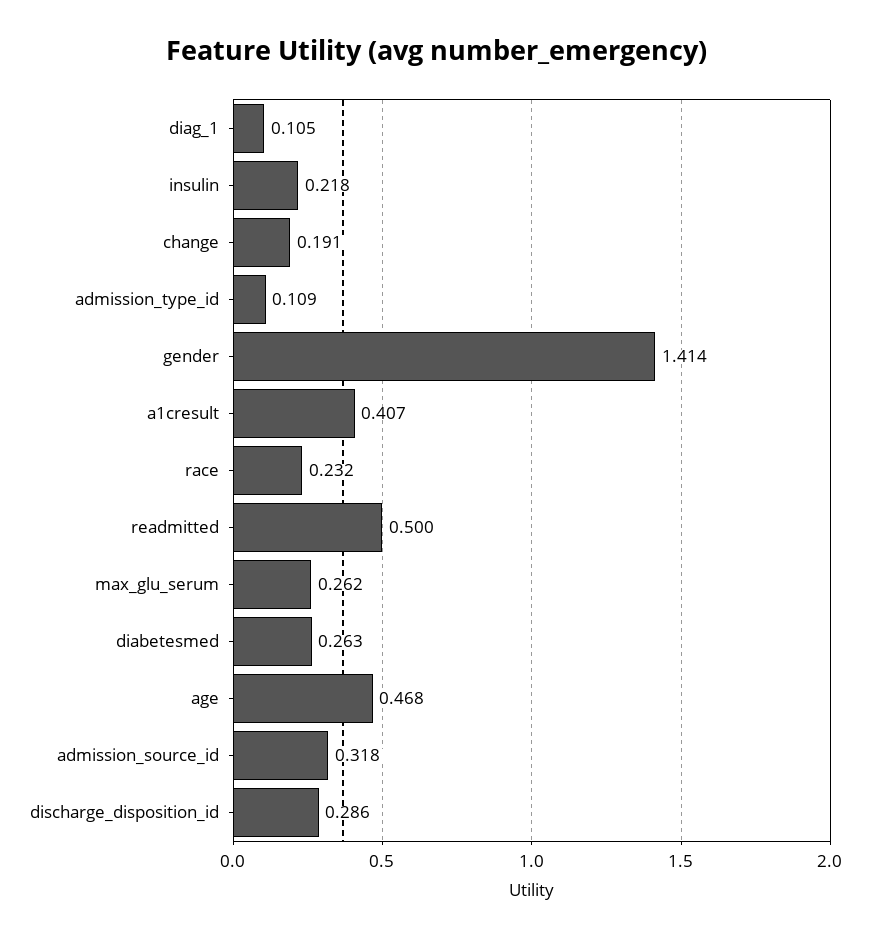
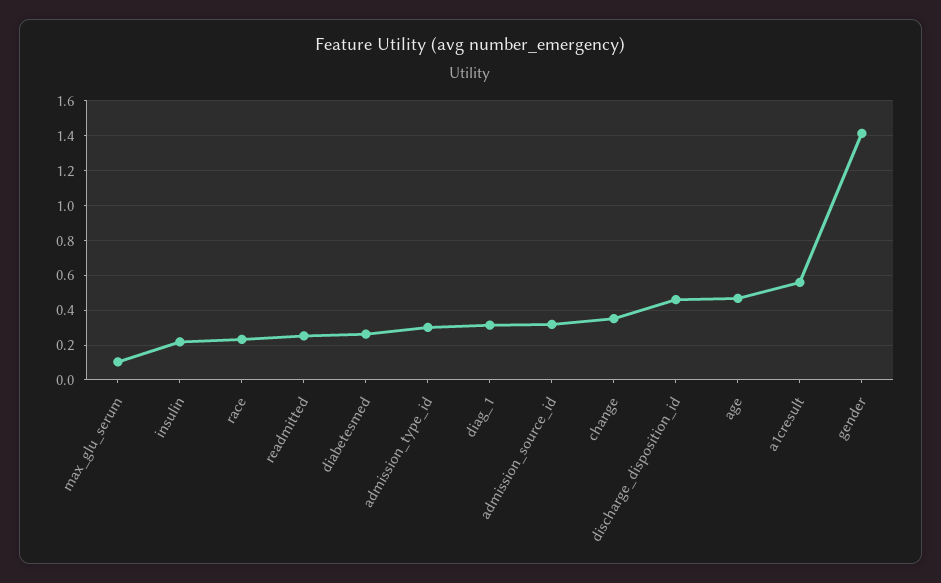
  {
-   "diag_1": 0.105,
+   "diag_1": 0.3,
    "insulin": 0.218,
-   "change": 0.191,
+   "change": 0.35,
-   "admission_type_id": 0.109,
+   "admission_type_id": 0.3,
    "gender": 1.414,
-   "a1cresult": 0.407,
+   "a1cresult": 0.55,
    "race": 0.232,
-   "readmitted": 0.5,
+   "readmitted": 0.25,
-   "max_glu_serum": 0.262,
+   "max_glu_serum": 0.1,
    "diabetesmed": 0.263,
    "age": 0.468,
    "admission_source_id": 0.318,
-   "discharge_disposition_id": 0.286
+   "discharge_disposition_id": 0.45
  }

